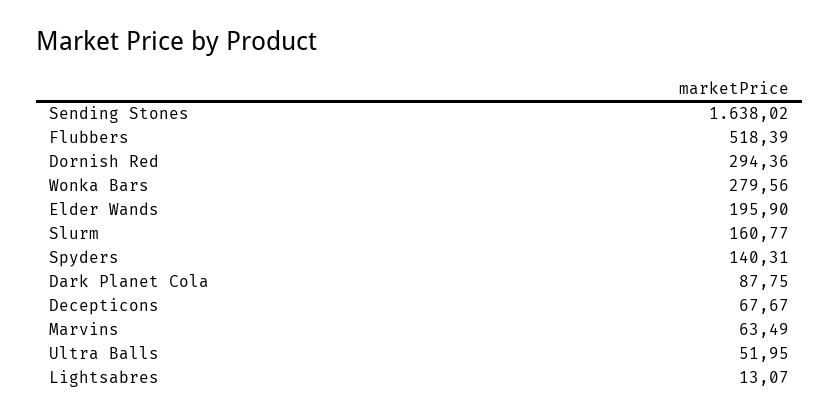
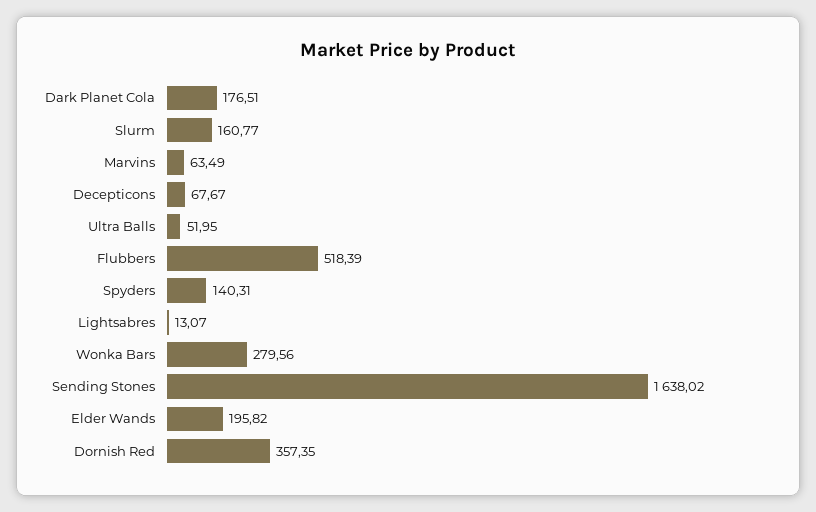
  {
    "Sending Stones": 1638.02,
    "Flubbers": 518.39,
-   "Dornish Red": 294.36,
+   "Dornish Red": 357.35,
    "Wonka Bars": 279.56,
-   "Elder Wands": 195.9,
+   "Elder Wands": 195.82,
    "Slurm": 160.77,
    "Spyders": 140.31,
-   "Dark Planet Cola": 87.75,
+   "Dark Planet Cola": 176.51,
    "Decepticons": 67.67,
    "Marvins": 63.49,
    "Ultra Balls": 51.95,
    "Lightsabres": 13.07
  }

